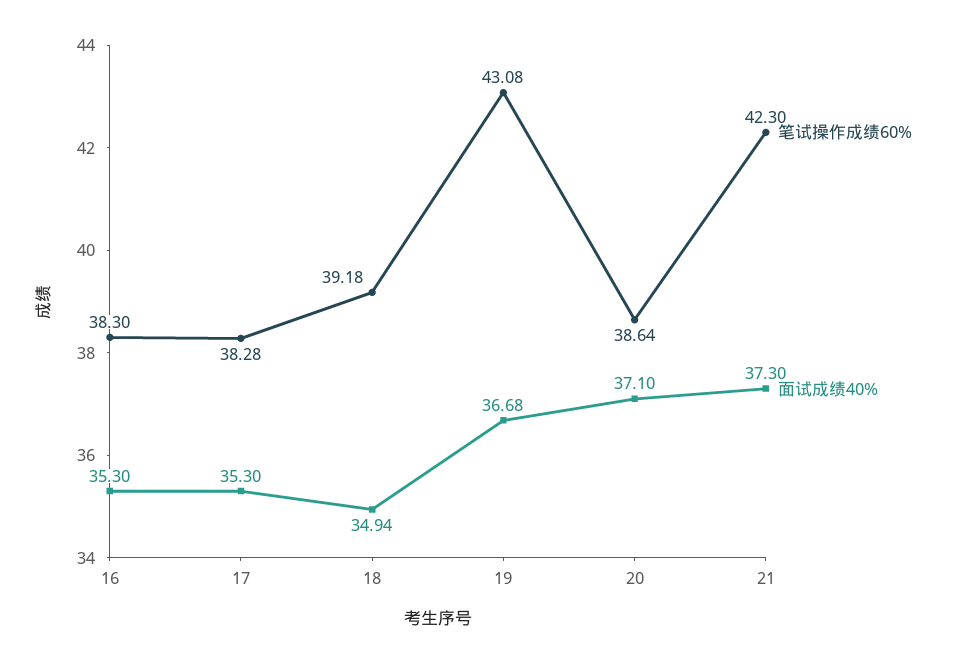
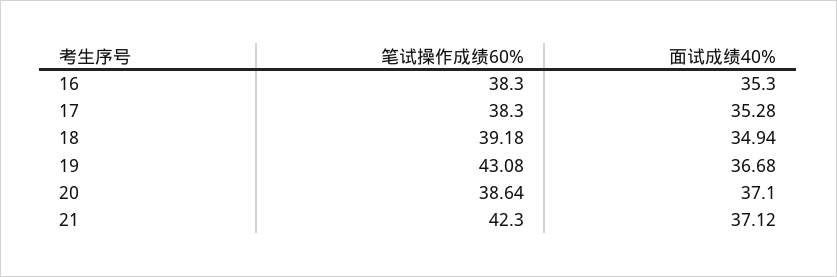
  {
    "笔试操作成绩60%": {
      "16": 38.3,
-     "17": 38.28,
+     "17": 38.3,
      "18": 39.18,
      "19": 43.08,
      "20": 38.64,
      "21": 42.3
    },
    "面试成绩40%": {
      "16": 35.3,
-     "17": 35.3,
+     "17": 35.28,
      "18": 34.94,
      "19": 36.68,
      "20": 37.1,
-     "21": 37.3
+     "21": 37.12
    }
  }

